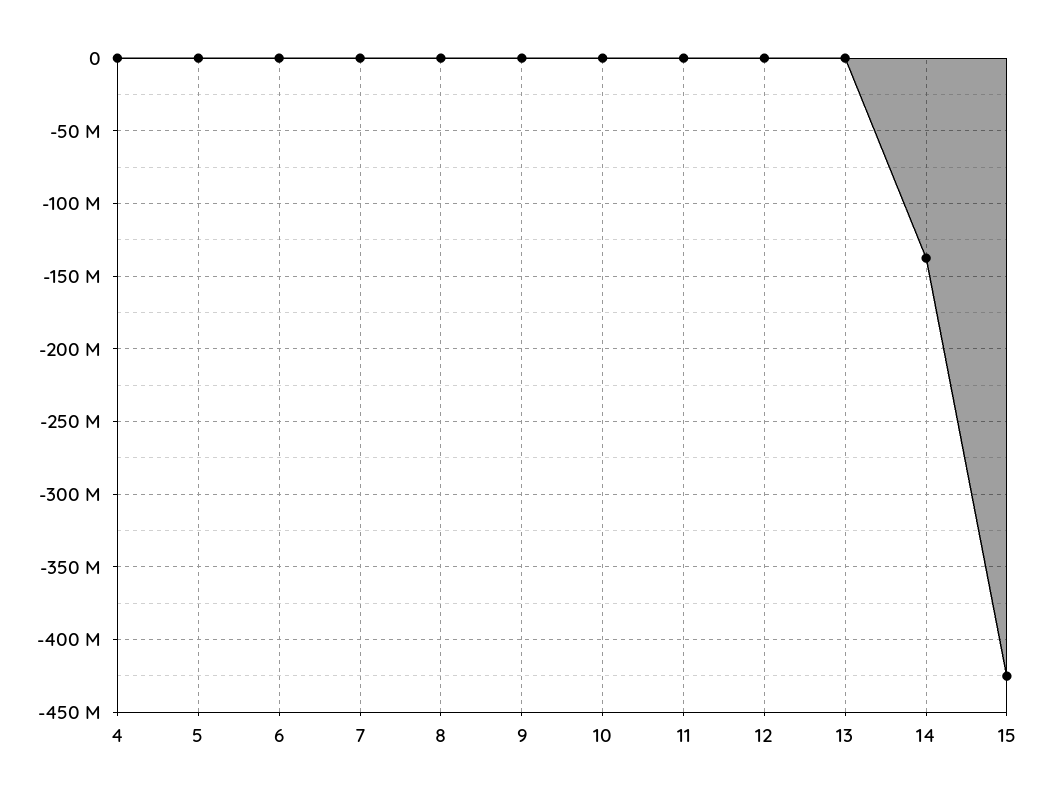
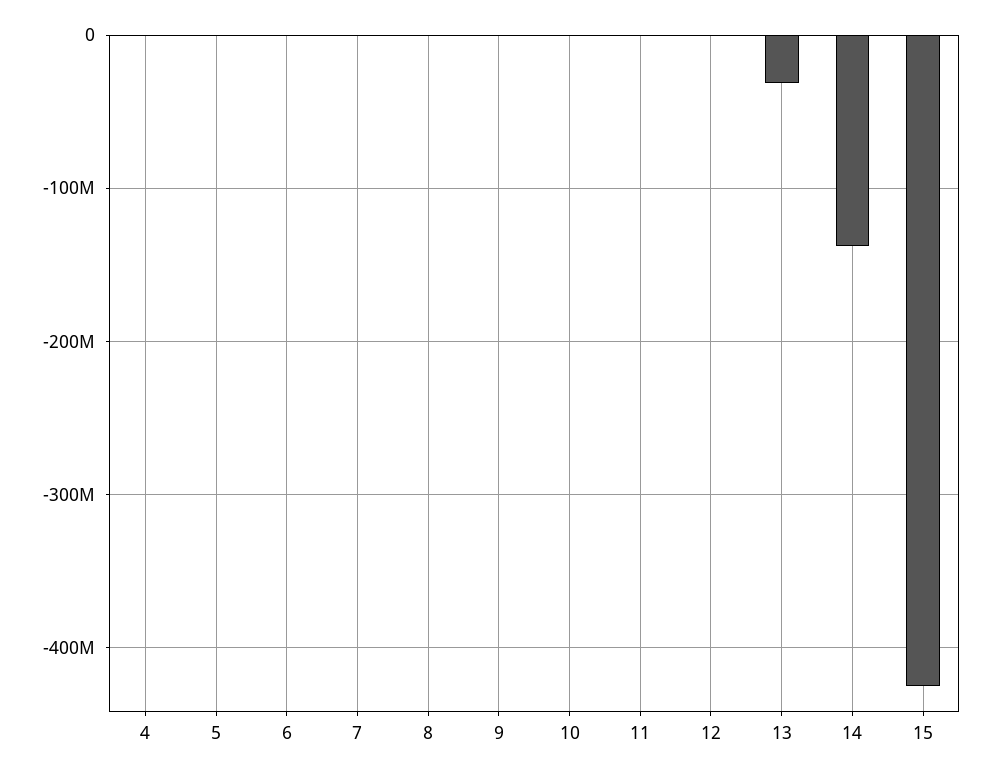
  {
    "4": 0,
    "5": 0,
    "6": 0,
    "7": 0,
    "8": 0,
    "9": 0,
    "10": 0,
    "11": 0,
    "12": 0,
-   "13": 0,
+   "13": -30000000,
    "14": -140000000,
    "15": -425000000
  }

